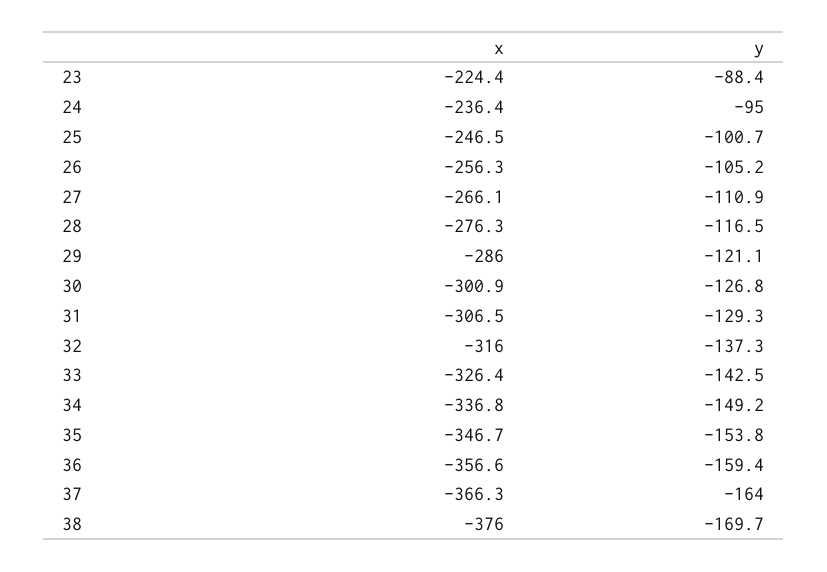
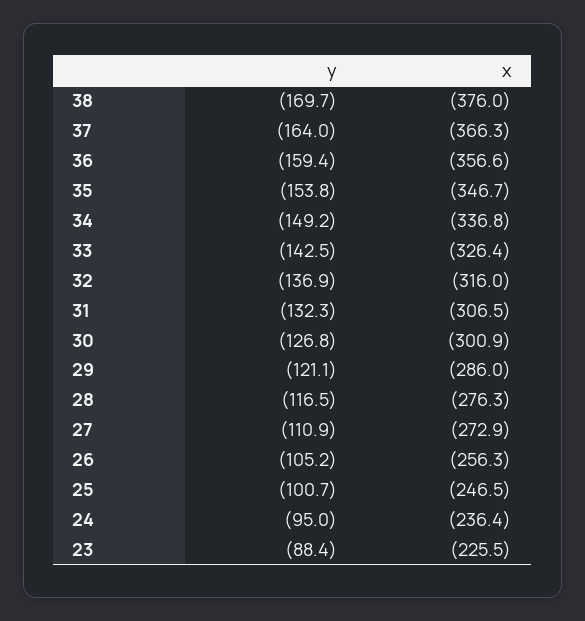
  {
    "x": {
-     "23": -224.4,
+     "23": -225.5,
      "24": -236.4,
      "25": -246.5,
      "26": -256.3,
-     "27": -266.1,
+     "27": -272.9,
      "28": -276.3,
      "29": -286,
      "30": -300.9,
      "31": -306.5,
      "32": -316,
      "33": -326.4,
      "34": -336.8,
      "35": -346.7,
      "36": -356.6,
      "37": -366.3,
      "38": -376
    },
    "y": {
      "23": -88.4,
      "24": -95,
      "25": -100.7,
      "26": -105.2,
      "27": -110.9,
      "28": -116.5,
      "29": -121.1,
      "30": -126.8,
-     "31": -129.3,
+     "31": -132.3,
-     "32": -137.3,
+     "32": -136.9,
      "33": -142.5,
      "34": -149.2,
      "35": -153.8,
      "36": -159.4,
      "37": -164,
      "38": -169.7
    }
  }

